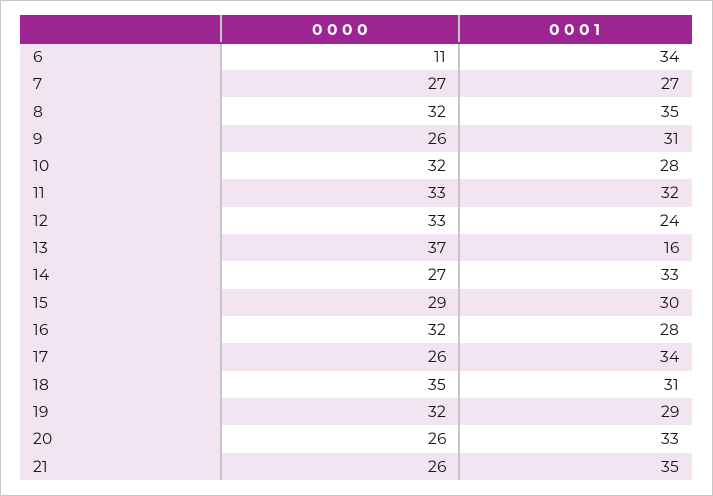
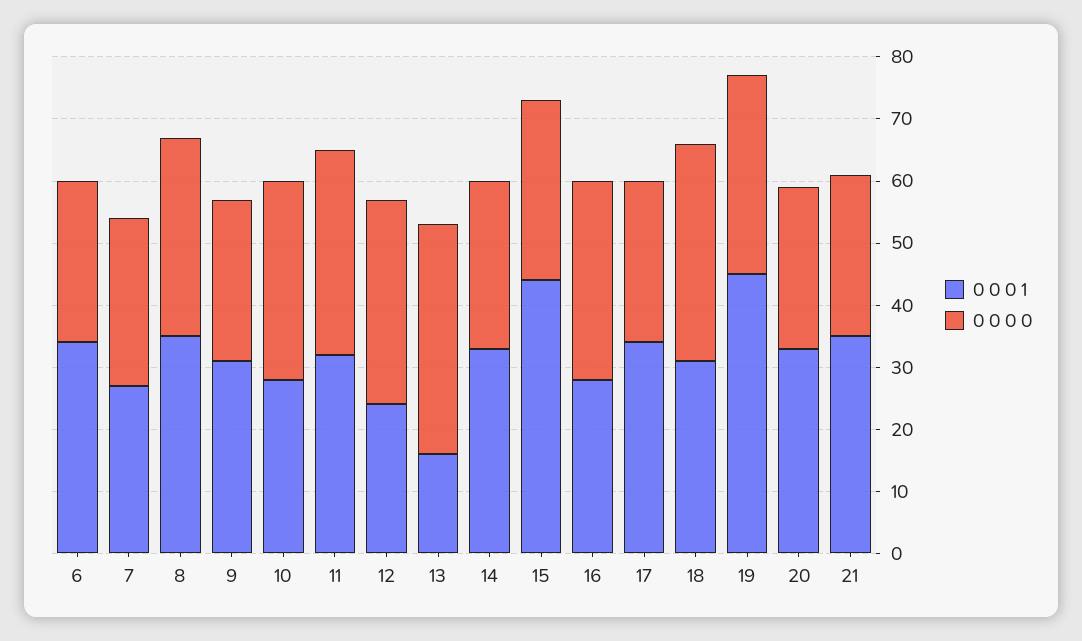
  {
    "0 0 0 0": {
-     "6": 11,
+     "6": 25,
      "7": 27,
      "8": 32,
      "9": 26,
      "10": 32,
      "11": 33,
      "12": 33,
      "13": 37,
      "14": 27,
      "15": 29,
      "16": 32,
      "17": 26,
      "18": 35,
      "19": 32,
      "20": 26,
      "21": 26
    },
    "0 0 0 1": {
      "6": 34,
      "7": 27,
      "8": 35,
      "9": 31,
      "10": 28,
      "11": 32,
      "12": 24,
      "13": 16,
      "14": 33,
-     "15": 30,
+     "15": 45,
      "16": 28,
      "17": 34,
      "18": 31,
-     "19": 29,
+     "19": 45,
      "20": 33,
      "21": 35
    }
  }

